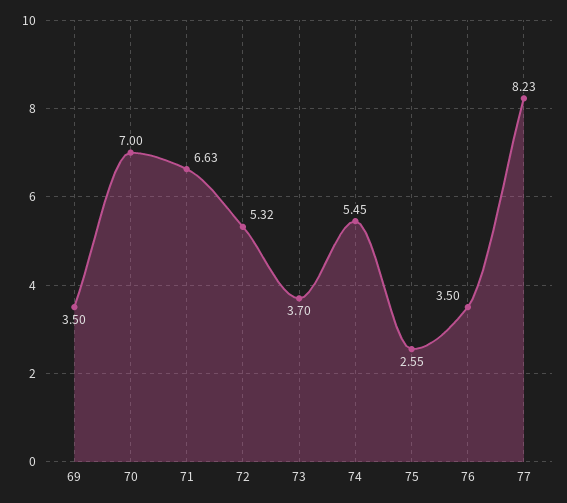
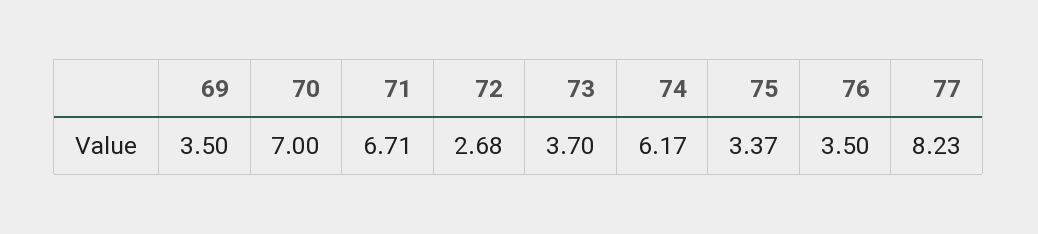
  {
    "69": 3.5,
    "70": 7,
-   "71": 6.63,
+   "71": 6.71,
-   "72": 5.32,
+   "72": 2.68,
    "73": 3.7,
-   "74": 5.45,
+   "74": 6.17,
-   "75": 2.55,
+   "75": 3.37,
    "76": 3.5,
    "77": 8.23
  }

